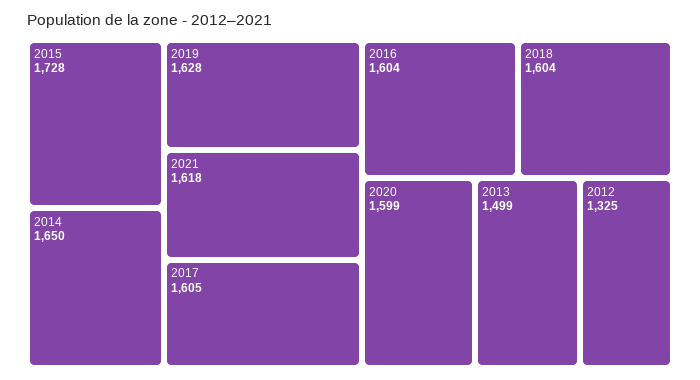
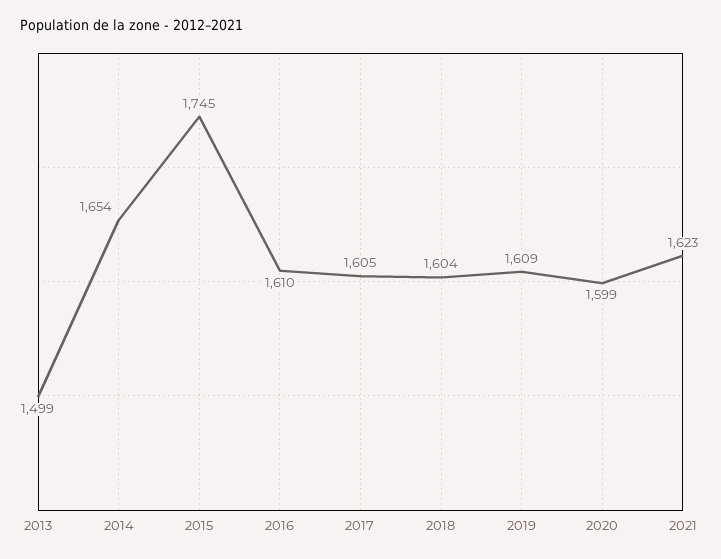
  {
-   "2015": 1728,
+   "2015": 1745,
-   "2014": 1650,
+   "2014": 1654,
-   "2019": 1628,
+   "2019": 1609,
-   "2021": 1618,
+   "2021": 1623,
    "2017": 1605,
-   "2016": 1604,
+   "2016": 1610,
    "2018": 1604,
    "2020": 1599,
-   "2013": 1499,
+   "2013": 1499
-   "2012": 1325
  }

